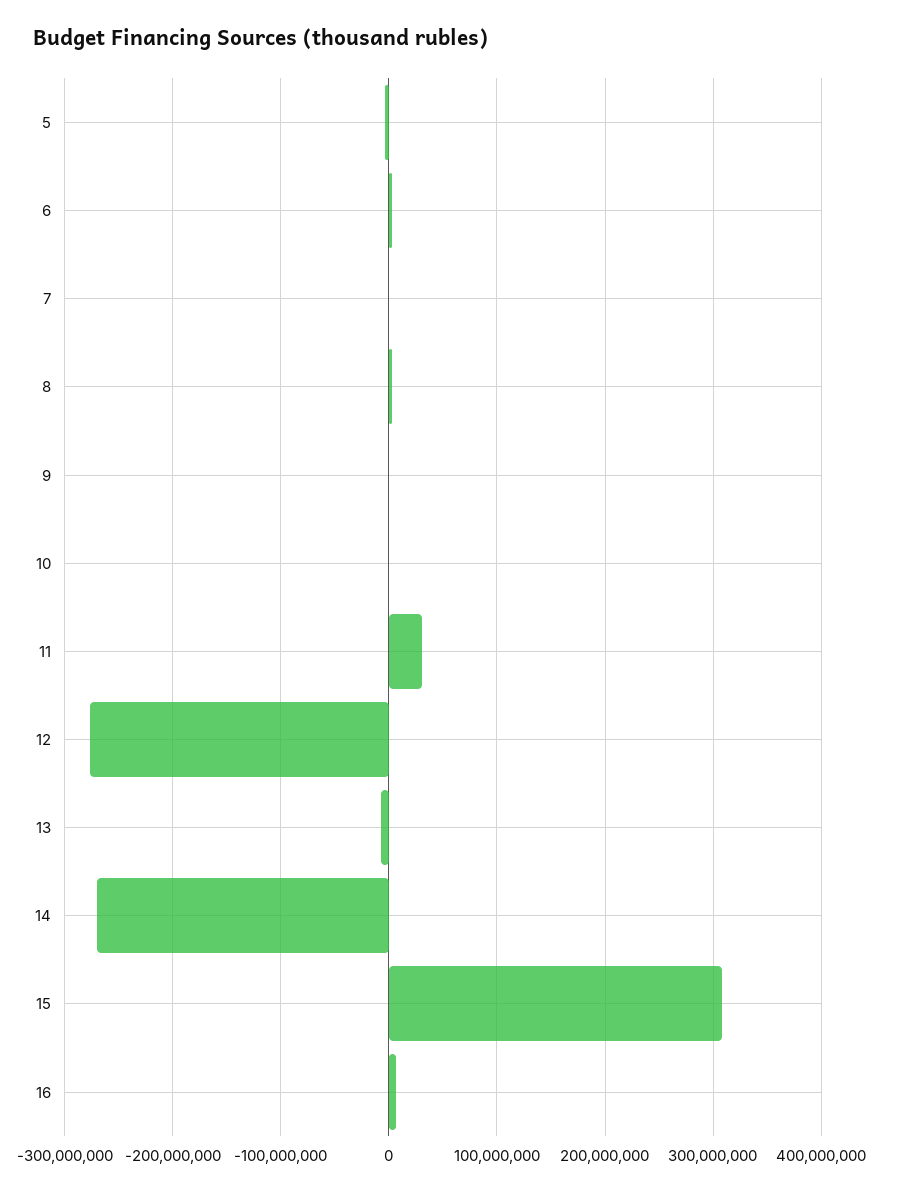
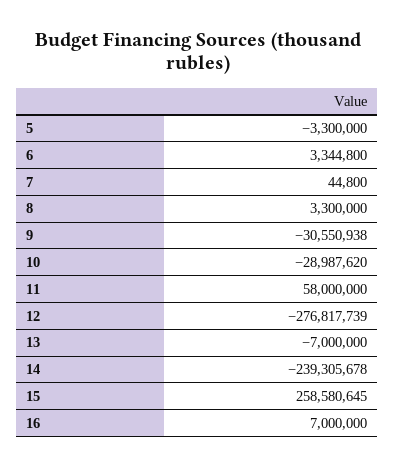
  {
    "5": -3300000,
    "6": 3344800,
    "7": 44800,
    "8": 3300000,
-   "9": 0,
+   "9": -30550938,
-   "10": 0,
+   "10": -28987620,
-   "11": 30000000,
+   "11": 58000000,
    "12": -276817739,
    "13": -7000000,
-   "14": -270000000,
+   "14": -239305678,
-   "15": 310000000,
+   "15": 258580645,
    "16": 7000000
  }

